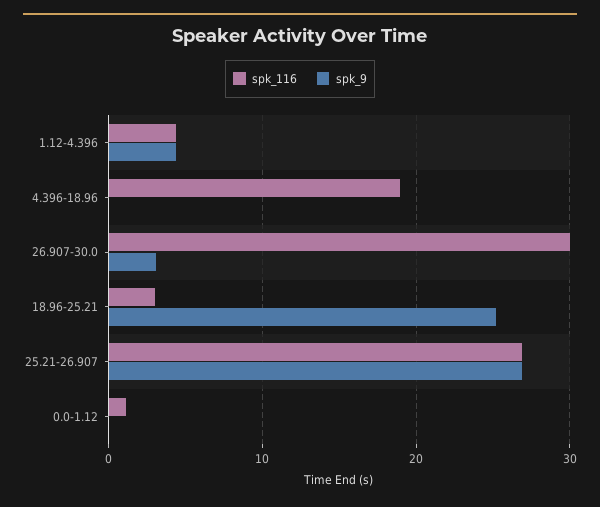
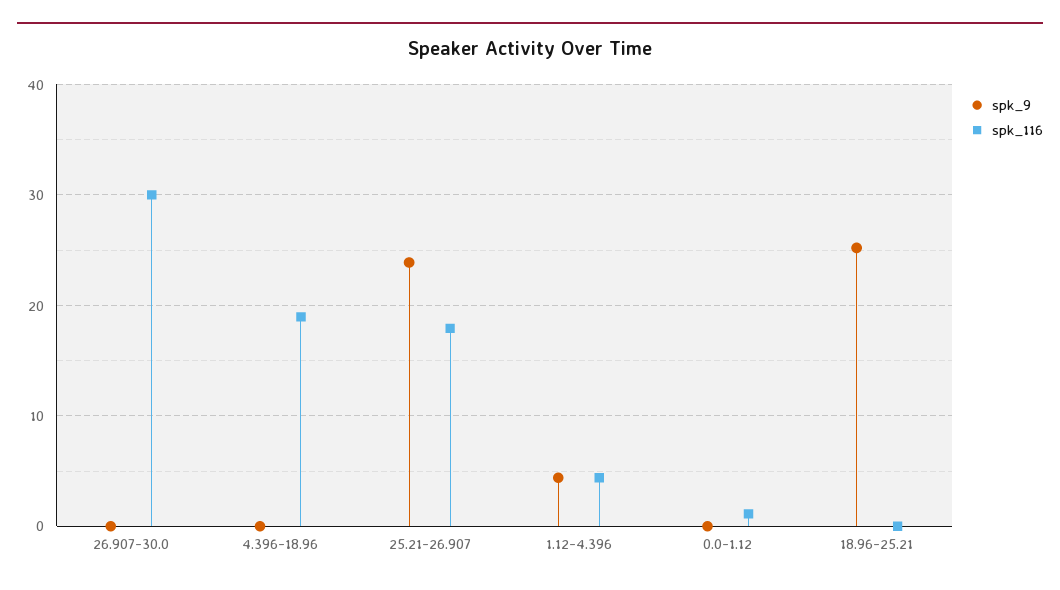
  {
    "spk_116": {
      "1.12-4.396": 4,
      "4.396-18.96": 19,
      "26.907-30.0": 30,
-     "18.96-25.21": 3,
+     "18.96-25.21": 0,
-     "25.21-26.907": 27,
+     "25.21-26.907": 18,
      "0.0-1.12": 1
    },
    "spk_9": {
      "1.12-4.396": 4,
      "4.396-18.96": 0,
-     "26.907-30.0": 3,
+     "26.907-30.0": 0,
      "18.96-25.21": 25,
-     "25.21-26.907": 27,
+     "25.21-26.907": 24,
      "0.0-1.12": 0
    }
  }

